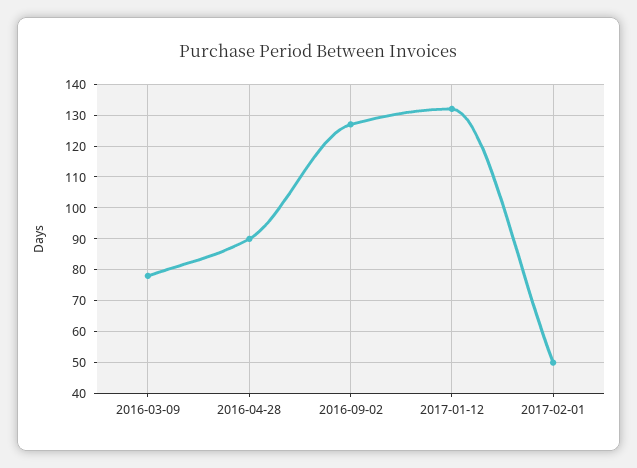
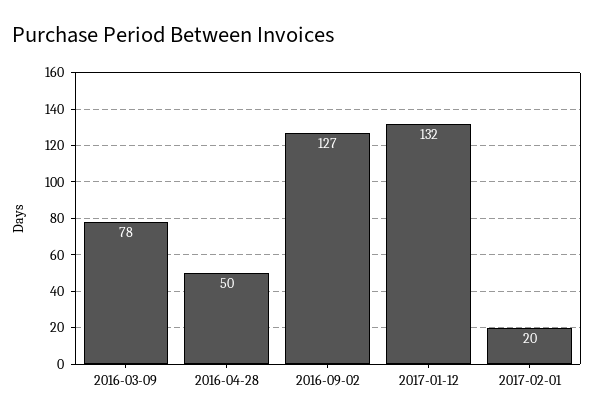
  {
    "2016-03-09": 78,
-   "2016-04-28": 90,
+   "2016-04-28": 50,
    "2016-09-02": 127,
    "2017-01-12": 132,
-   "2017-02-01": 50
+   "2017-02-01": 20
  }

